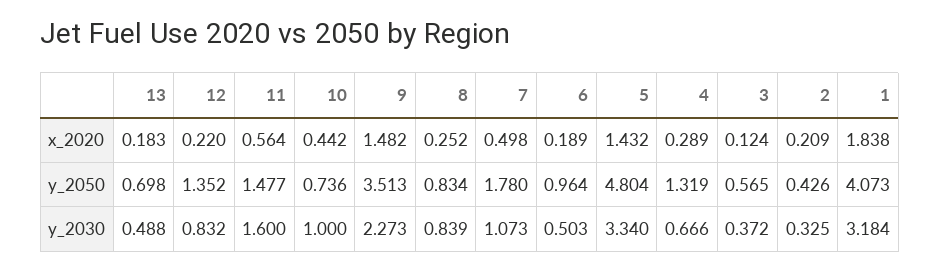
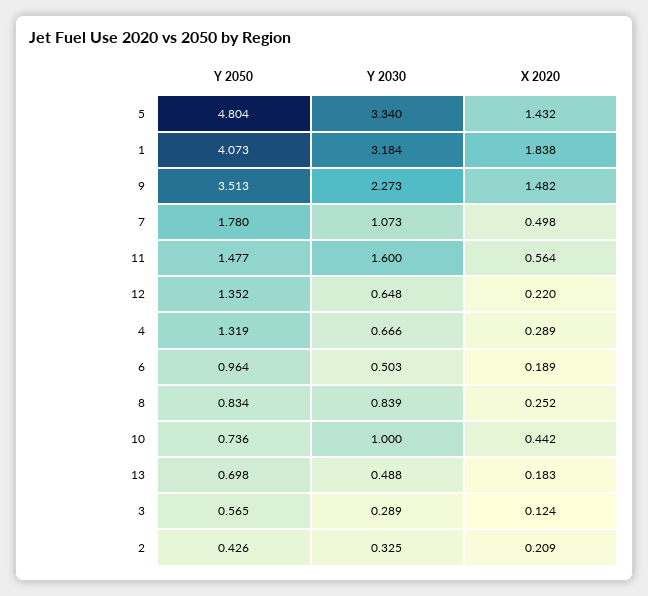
  {
    "13": {
      "x_2020": 0.183,
      "y_2050": 0.698,
      "y_2030": 0.488
    },
    "12": {
      "x_2020": 0.22,
      "y_2050": 1.352,
-     "y_2030": 0.832
+     "y_2030": 0.648
    },
    "11": {
      "x_2020": 0.564,
      "y_2050": 1.477,
      "y_2030": 1.6
    },
    "10": {
      "x_2020": 0.442,
      "y_2050": 0.736,
      "y_2030": 1
    },
    "9": {
      "x_2020": 1.482,
      "y_2050": 3.513,
      "y_2030": 2.273
    },
    "8": {
      "x_2020": 0.252,
      "y_2050": 0.834,
      "y_2030": 0.839
    },
    "7": {
      "x_2020": 0.498,
      "y_2050": 1.78,
      "y_2030": 1.073
    },
    "6": {
      "x_2020": 0.189,
      "y_2050": 0.964,
      "y_2030": 0.503
    },
    "5": {
      "x_2020": 1.432,
      "y_2050": 4.804,
      "y_2030": 3.34
    },
    "4": {
      "x_2020": 0.289,
      "y_2050": 1.319,
      "y_2030": 0.666
    },
    "3": {
      "x_2020": 0.124,
      "y_2050": 0.565,
-     "y_2030": 0.372
+     "y_2030": 0.289
    },
    "2": {
      "x_2020": 0.209,
      "y_2050": 0.426,
      "y_2030": 0.325
    },
    "1": {
      "x_2020": 1.838,
      "y_2050": 4.073,
      "y_2030": 3.184
    }
  }

